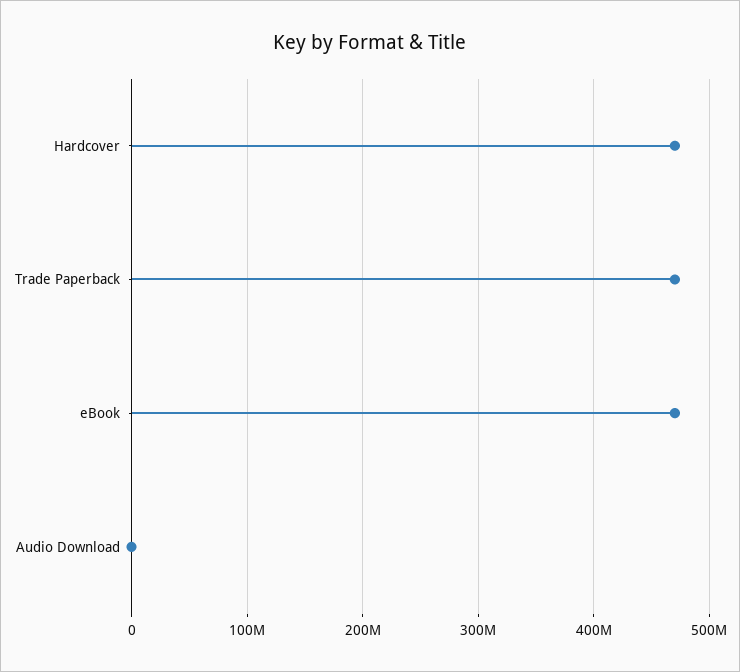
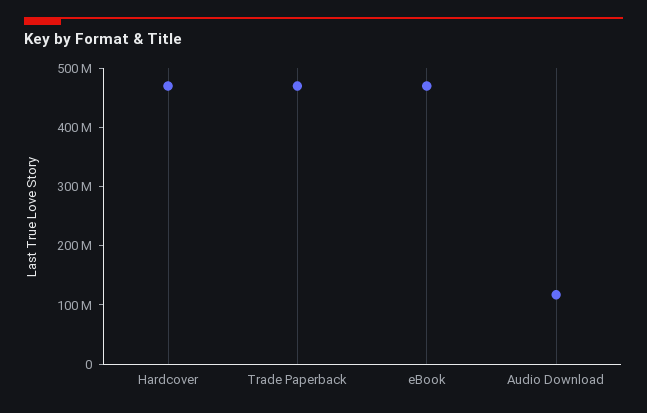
  {
    "Hardcover": 470000000,
    "Trade Paperback": 470000000,
    "eBook": 470000000,
-   "Audio Download": 0
+   "Audio Download": 120000000
  }

